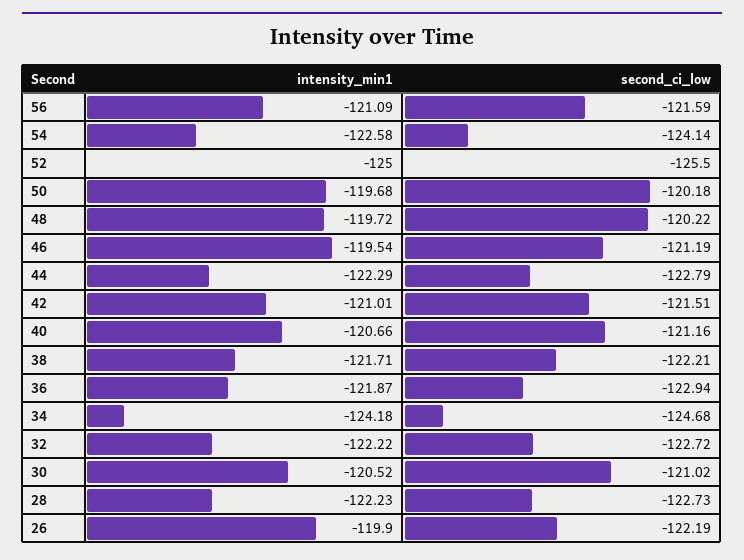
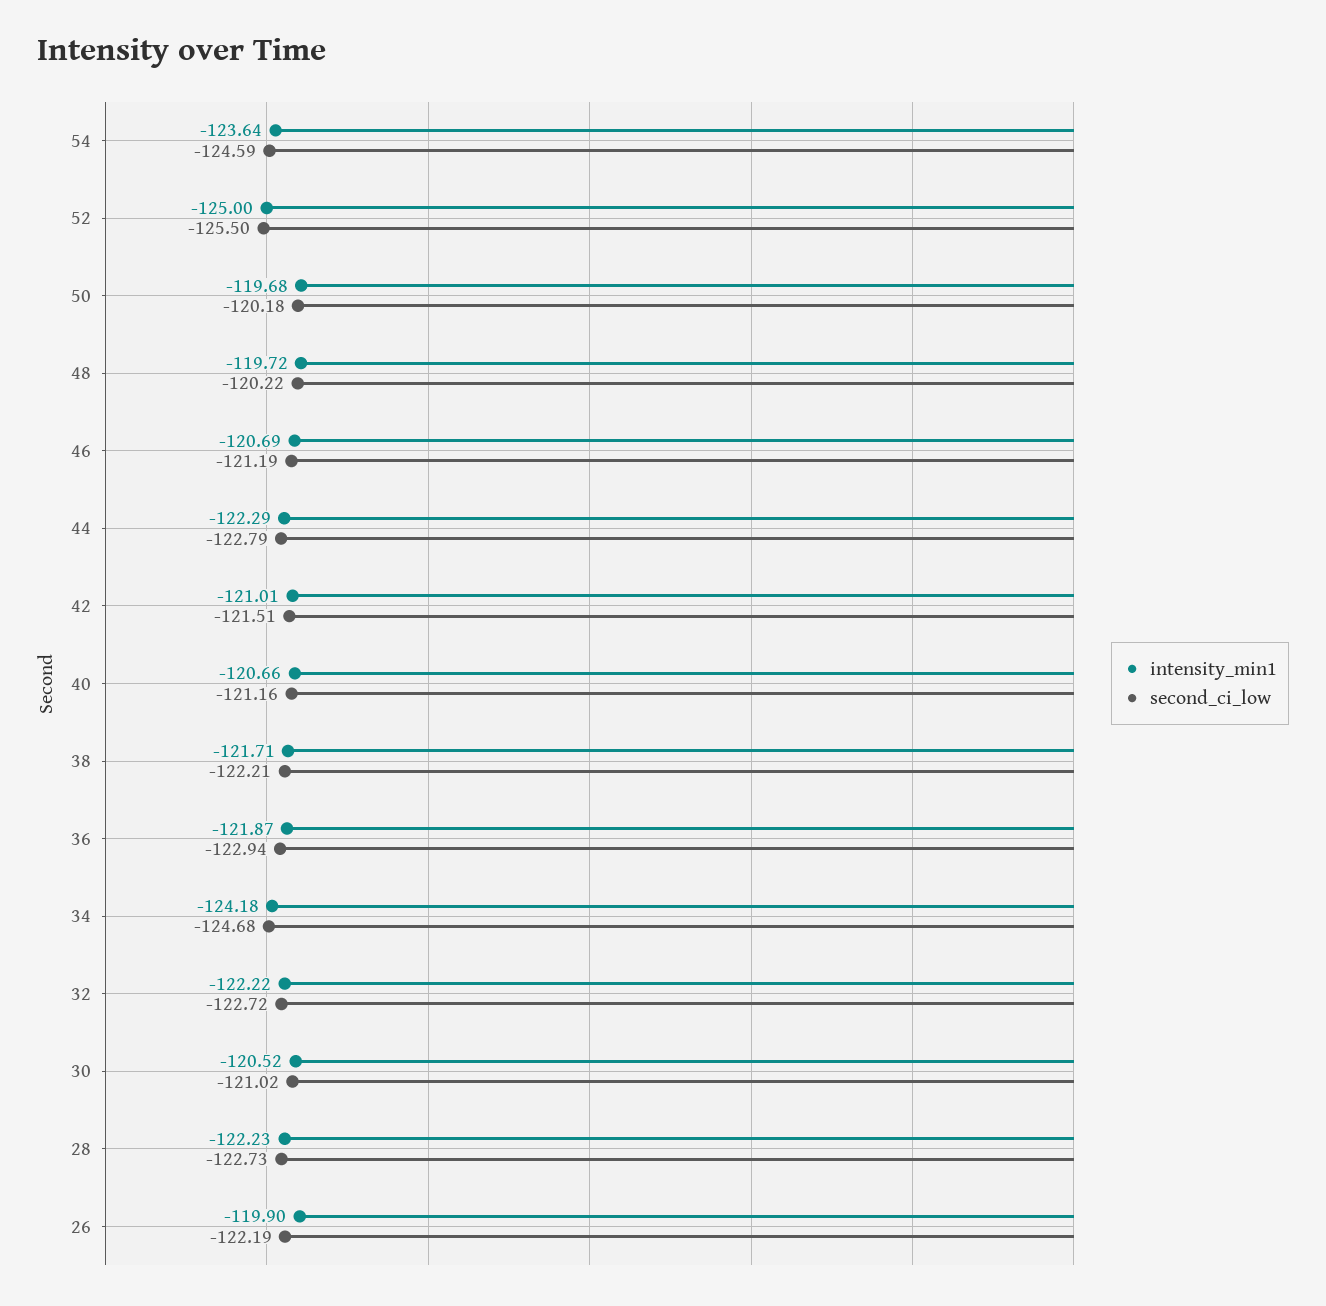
  {
    "intensity_min1": {
-     "56": -121.09,
-     "54": -122.58,
+     "54": -123.64,
      "52": -125,
      "50": -119.68,
      "48": -119.72,
-     "46": -119.54,
+     "46": -120.69,
      "44": -122.29,
      "42": -121.01,
      "40": -120.66,
      "38": -121.71,
      "36": -121.87,
      "34": -124.18,
      "32": -122.22,
      "30": -120.52,
      "28": -122.23,
      "26": -119.9
    },
    "second_ci_low": {
-     "56": -121.59,
-     "54": -124.14,
+     "54": -124.59,
      "52": -125.5,
      "50": -120.18,
      "48": -120.22,
      "46": -121.19,
      "44": -122.79,
      "42": -121.51,
      "40": -121.16,
      "38": -122.21,
      "36": -122.94,
      "34": -124.68,
      "32": -122.72,
      "30": -121.02,
      "28": -122.73,
      "26": -122.19
    }
  }

